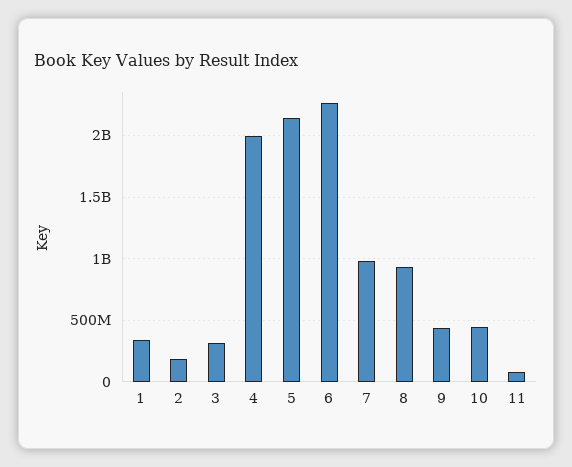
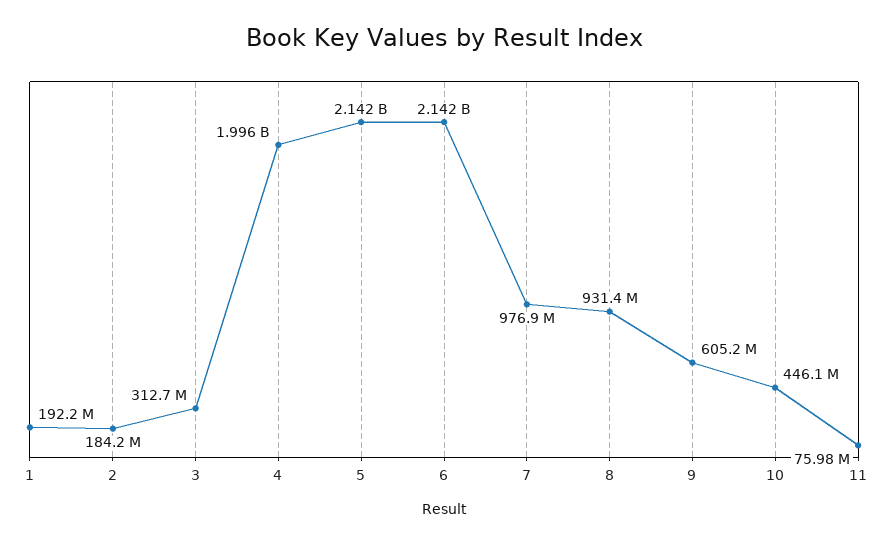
  {
-   "1": 350000000,
+   "1": 192200000,
    "2": 184200000,
    "3": 312700000,
    "4": 1996000000,
    "5": 2142000000,
-   "6": 2250000000,
+   "6": 2142000000,
    "7": 976900000,
    "8": 931400000,
-   "9": 450000000,
+   "9": 605200000,
    "10": 446100000,
    "11": 75980000
  }

